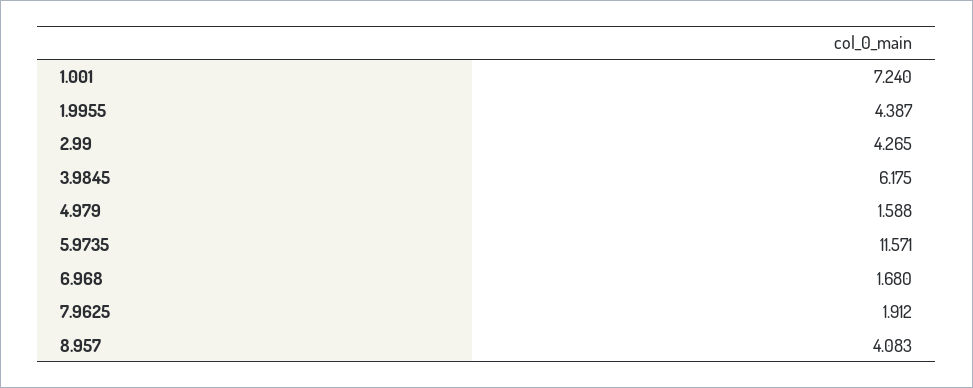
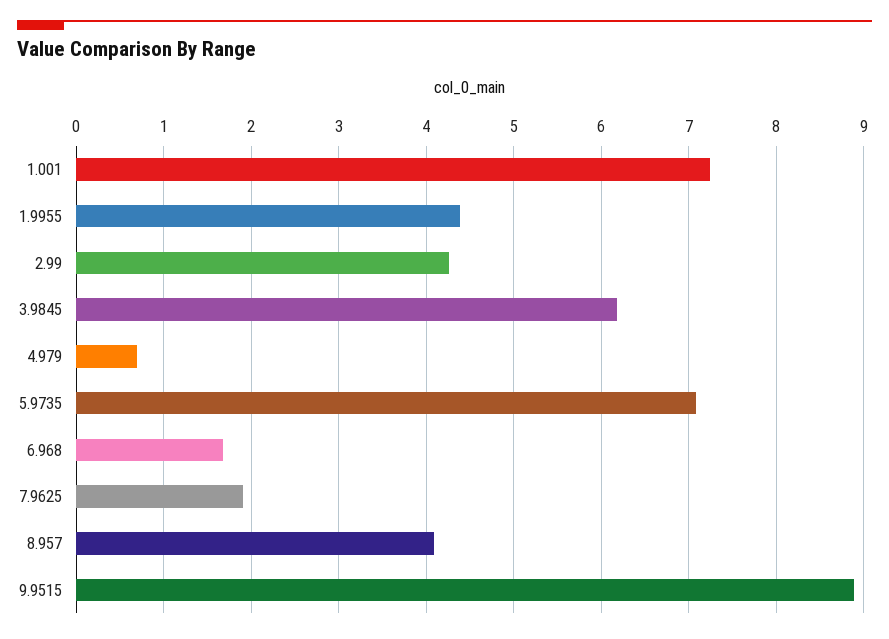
  {
    "1.001": 7.24,
    "1.9955": 4.387,
    "2.99": 4.265,
    "3.9845": 6.175,
-   "4.979": 1.588,
+   "4.979": 0.7,
-   "5.9735": 11.571,
+   "5.9735": 7.1,
    "6.968": 1.68,
    "7.9625": 1.912,
-   "8.957": 4.083
+   "8.957": 4.083,
+   "9.9515": 8.9
  }

